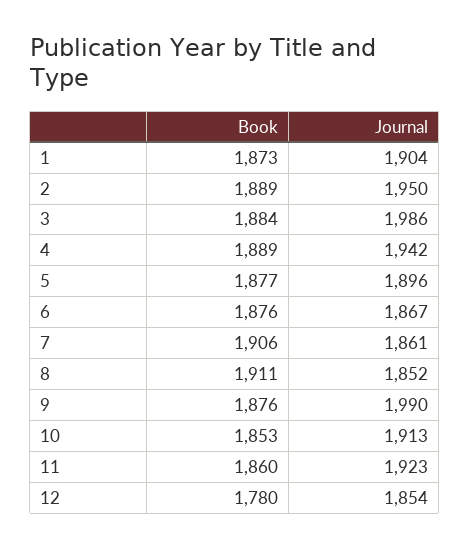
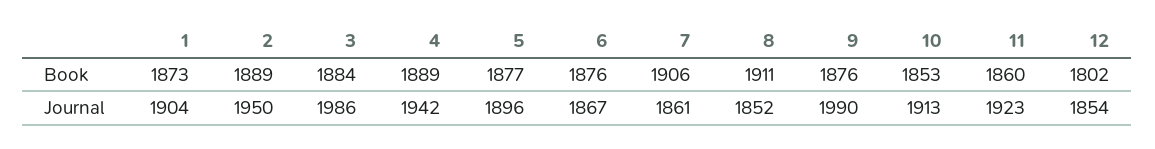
  {
    "Book": {
      "1": 1873,
      "2": 1889,
      "3": 1884,
      "4": 1889,
      "5": 1877,
      "6": 1876,
      "7": 1906,
      "8": 1911,
      "9": 1876,
      "10": 1853,
      "11": 1860,
-     "12": 1780
+     "12": 1802
    },
    "Journal": {
      "1": 1904,
      "2": 1950,
      "3": 1986,
      "4": 1942,
      "5": 1896,
      "6": 1867,
      "7": 1861,
      "8": 1852,
      "9": 1990,
      "10": 1913,
      "11": 1923,
      "12": 1854
    }
  }

